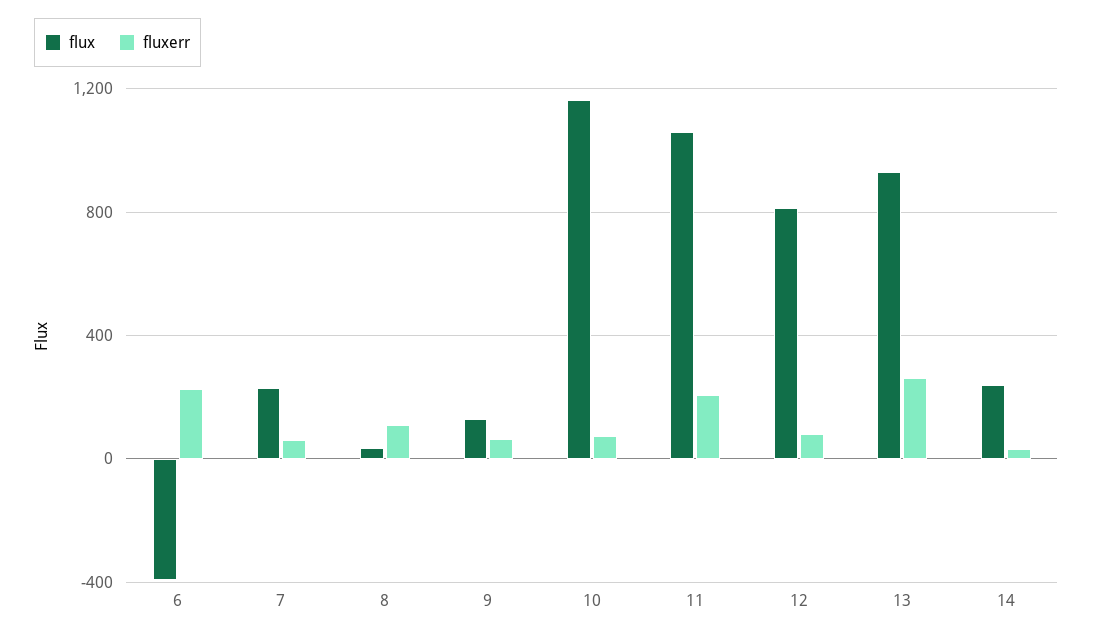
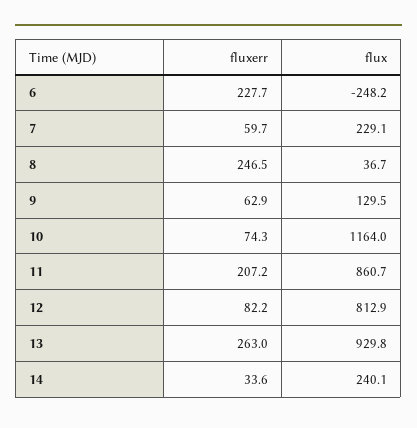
  {
    "flux": {
-     "6": -400,
+     "6": -248.2,
      "7": 229.1,
      "8": 36.7,
      "9": 129.5,
      "10": 1164,
-     "11": 1050,
+     "11": 860.7,
      "12": 812.9,
      "13": 929.8,
      "14": 240.1
    },
    "fluxerr": {
      "6": 227.7,
      "7": 59.7,
-     "8": 100,
+     "8": 246.5,
      "9": 62.9,
      "10": 74.3,
      "11": 207.2,
      "12": 82.2,
      "13": 263,
      "14": 33.6
    }
  }

